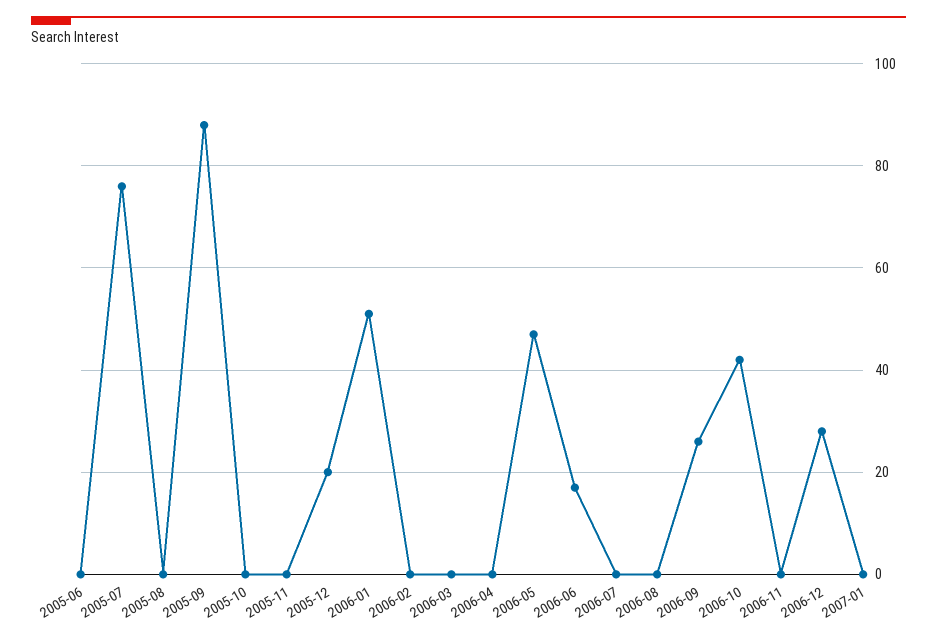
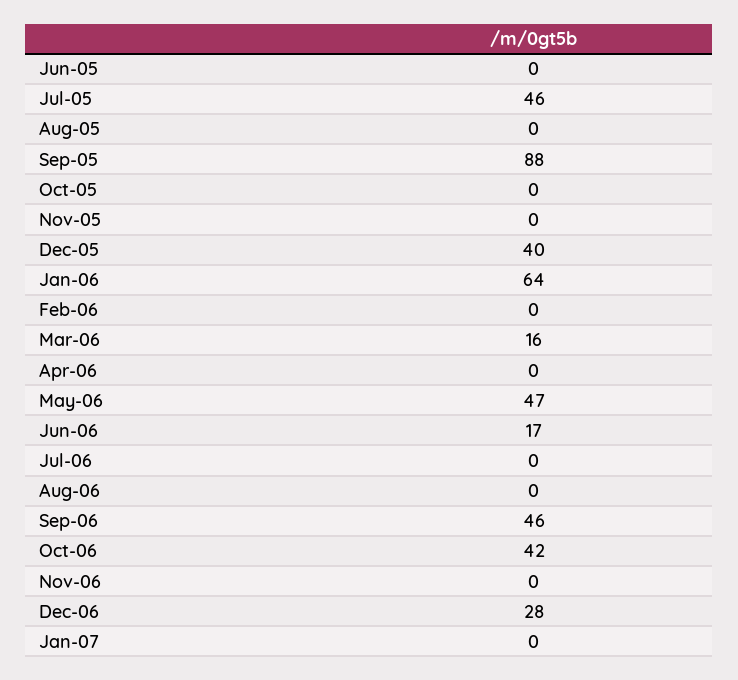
  {
    "2005-06": 0,
-   "2005-07": 75,
+   "2005-07": 46,
    "2005-08": 0,
    "2005-09": 88,
    "2005-10": 0,
    "2005-11": 0,
-   "2005-12": 20,
+   "2005-12": 40,
-   "2006-01": 50,
+   "2006-01": 64,
    "2006-02": 0,
-   "2006-03": 0,
+   "2006-03": 16,
    "2006-04": 0,
    "2006-05": 47,
    "2006-06": 17,
    "2006-07": 0,
    "2006-08": 0,
-   "2006-09": 25,
+   "2006-09": 46,
    "2006-10": 42,
    "2006-11": 0,
    "2006-12": 28,
    "2007-01": 0
  }

